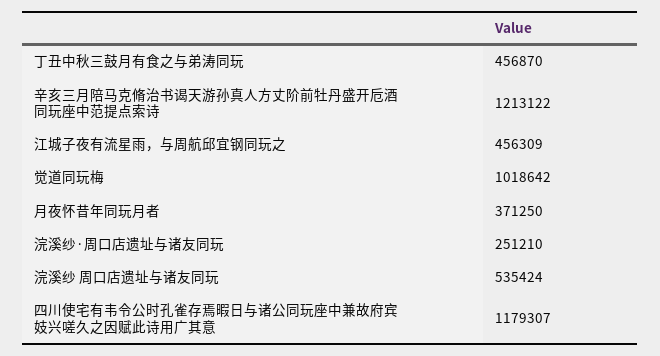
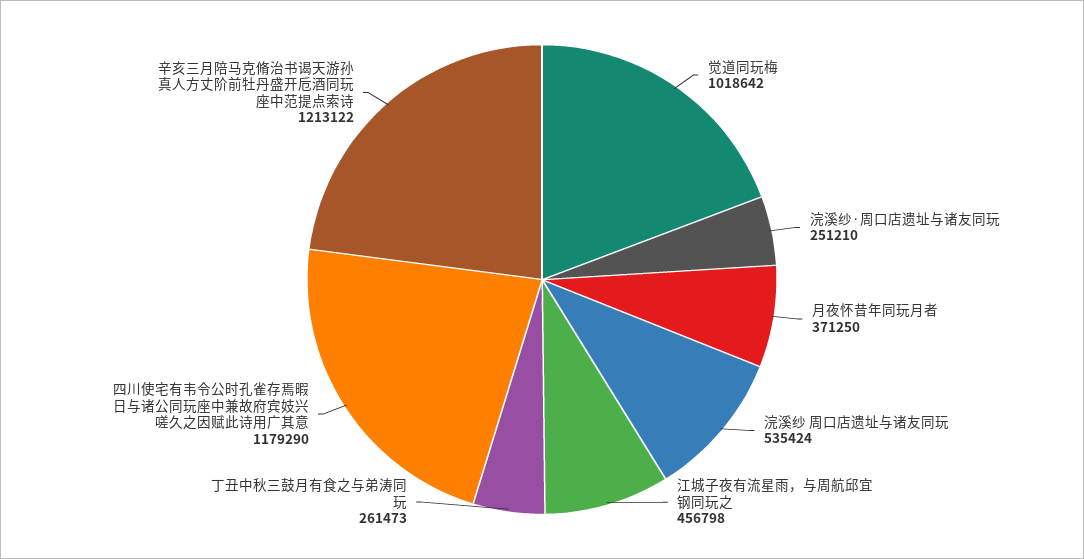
  {
-   "丁丑中秋三鼓月有食之与弟涛同玩": 456870,
+   "丁丑中秋三鼓月有食之与弟涛同玩": 261473,
    "辛亥三月陪马克脩治书谒天游孙真人方丈阶前牡丹盛开卮酒同玩座中范提点索诗": 1213122,
-   "江城子夜有流星雨，与周航邱宜钢同玩之": 456309,
+   "江城子夜有流星雨，与周航邱宜钢同玩之": 456798,
    "觉道同玩梅": 1018642,
    "月夜怀昔年同玩月者": 371250,
    "浣溪纱·周口店遗址与诸友同玩": 251210,
    "浣溪纱 周口店遗址与诸友同玩": 535424,
-   "四川使宅有韦令公时孔雀存焉暇日与诸公同玩座中兼故府宾妓兴嗟久之因赋此诗用广其意": 1179307
+   "四川使宅有韦令公时孔雀存焉暇日与诸公同玩座中兼故府宾妓兴嗟久之因赋此诗用广其意": 1179290
  }

